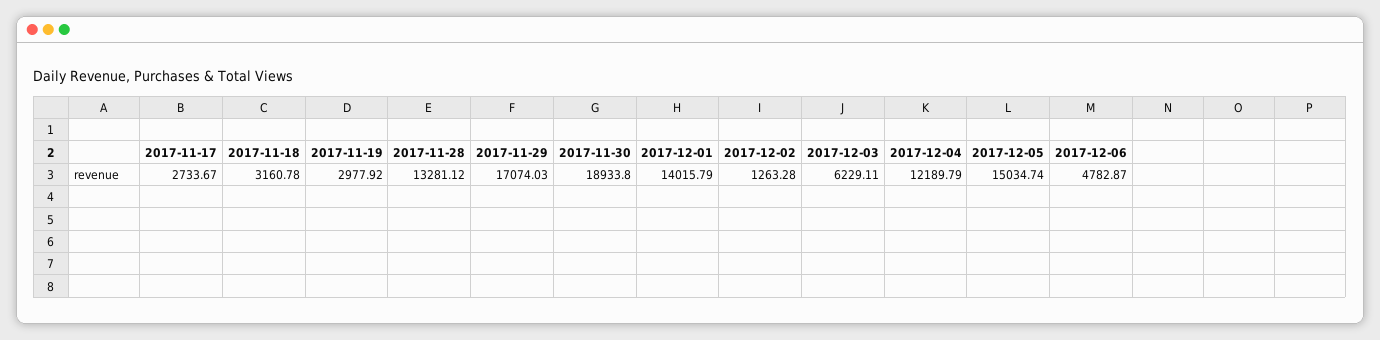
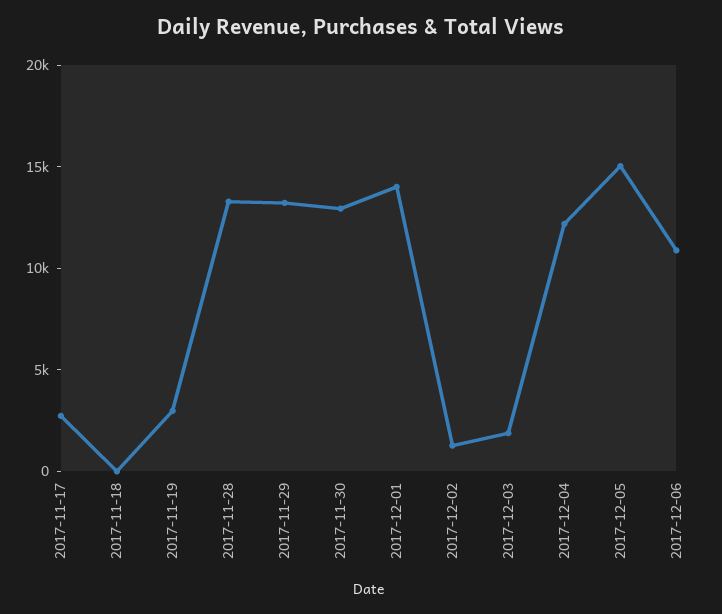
  {
    "2017-11-17": 2733.67,
-   "2017-11-18": 3160.78,
+   "2017-11-18": 0,
    "2017-11-19": 2977.92,
    "2017-11-28": 13281.12,
-   "2017-11-29": 17074.03,
+   "2017-11-29": 13000,
-   "2017-11-30": 18933.8,
+   "2017-11-30": 13000,
    "2017-12-01": 14015.79,
    "2017-12-02": 1263.28,
-   "2017-12-03": 6229.11,
+   "2017-12-03": 2000,
    "2017-12-04": 12189.79,
    "2017-12-05": 15034.74,
-   "2017-12-06": 4782.87
+   "2017-12-06": 11000
  }

